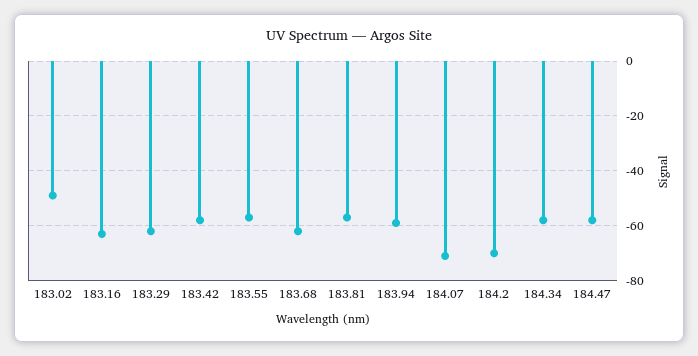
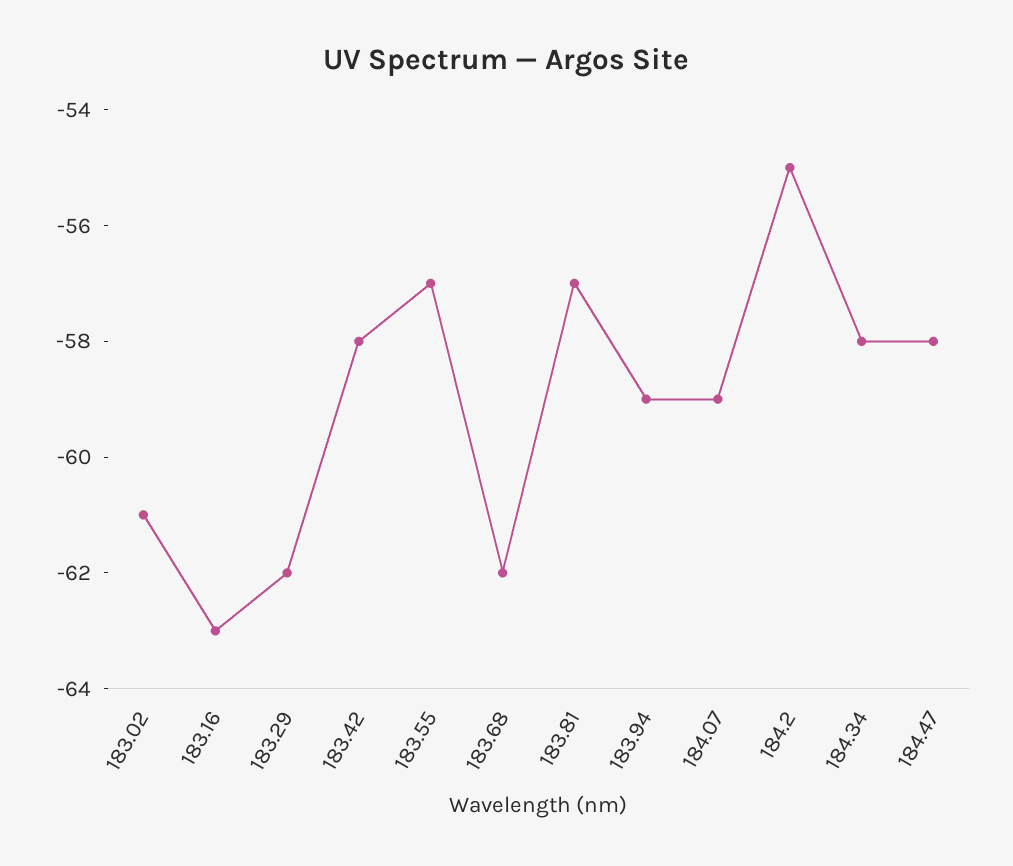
  {
-   "183.02": -50,
+   "183.02": -61,
    "183.16": -63,
    "183.29": -62,
    "183.42": -58,
    "183.55": -57,
    "183.68": -62,
    "183.81": -57,
    "183.94": -59,
-   "184.07": -70,
+   "184.07": -59,
-   "184.2": -70,
+   "184.2": -55,
    "184.34": -58,
    "184.47": -58
  }

